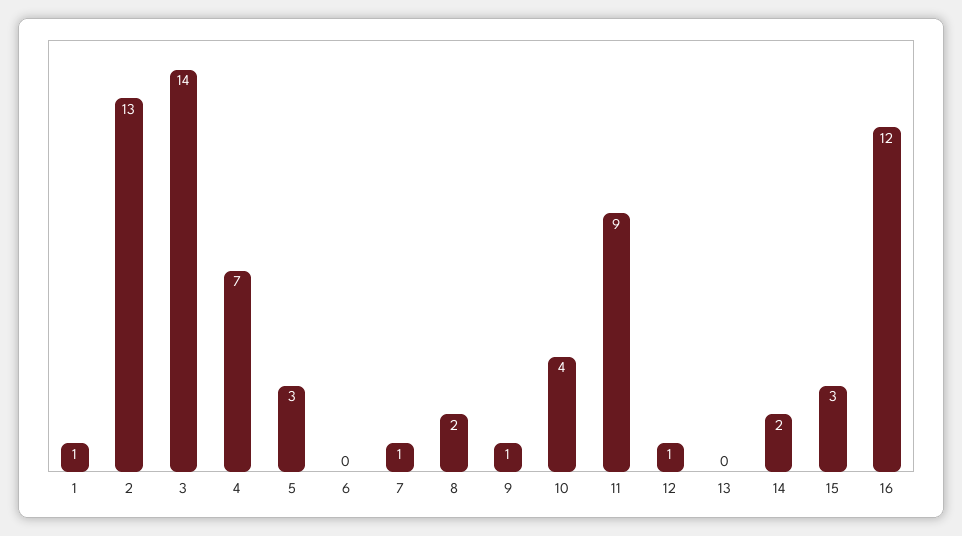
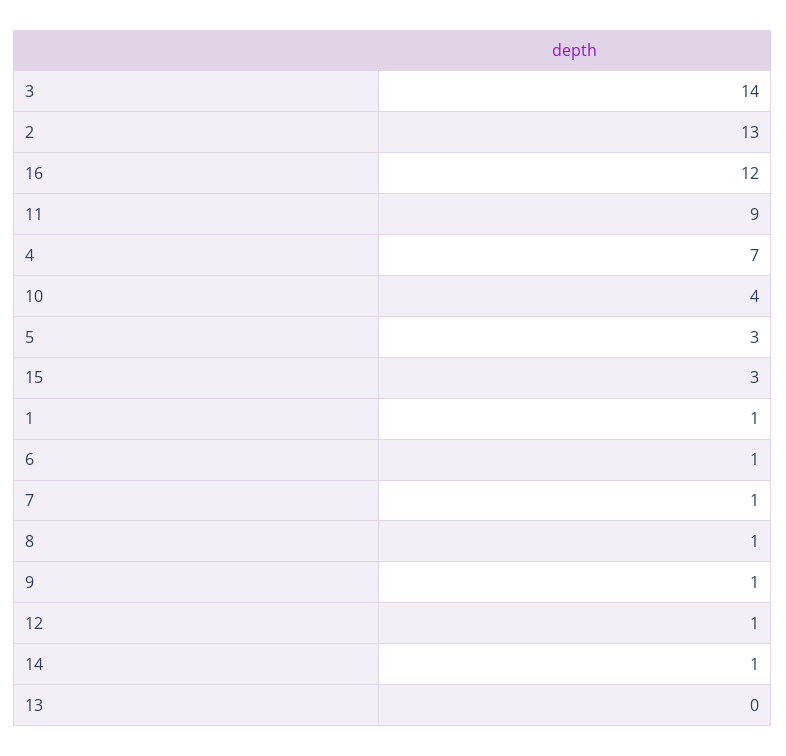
  {
    "1": 1,
    "2": 13,
    "3": 14,
    "4": 7,
    "5": 3,
-   "6": 0,
+   "6": 1,
    "7": 1,
-   "8": 2,
+   "8": 1,
    "9": 1,
    "10": 4,
    "11": 9,
    "12": 1,
    "13": 0,
-   "14": 2,
+   "14": 1,
    "15": 3,
    "16": 12
  }

